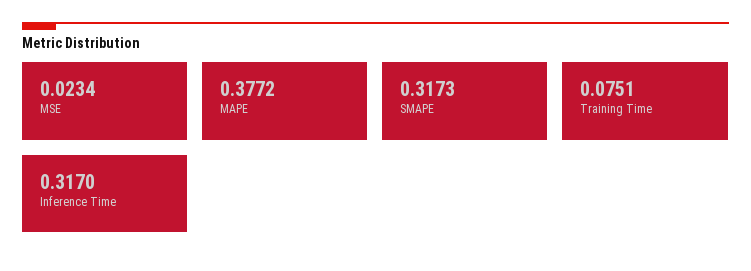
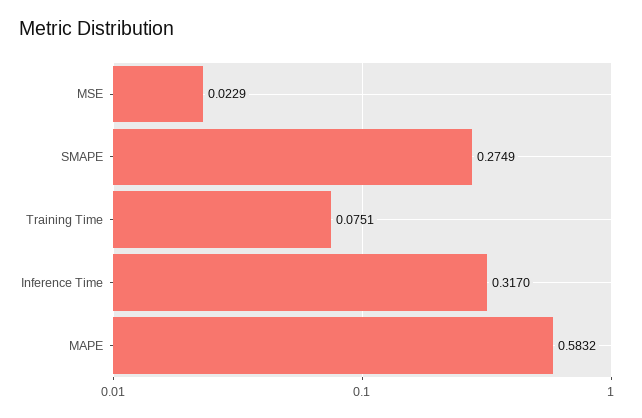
  {
-   "MSE": 0.0234,
+   "MSE": 0.0229,
-   "MAPE": 0.3772,
+   "MAPE": 0.5832,
-   "SMAPE": 0.3173,
+   "SMAPE": 0.2749,
    "Training Time": 0.0751,
    "Inference Time": 0.317
  }

